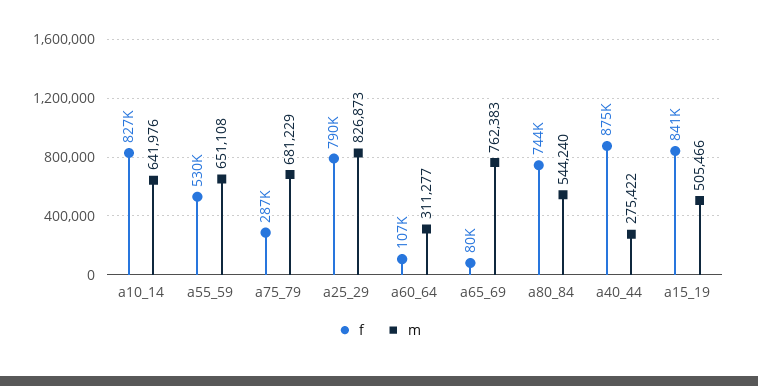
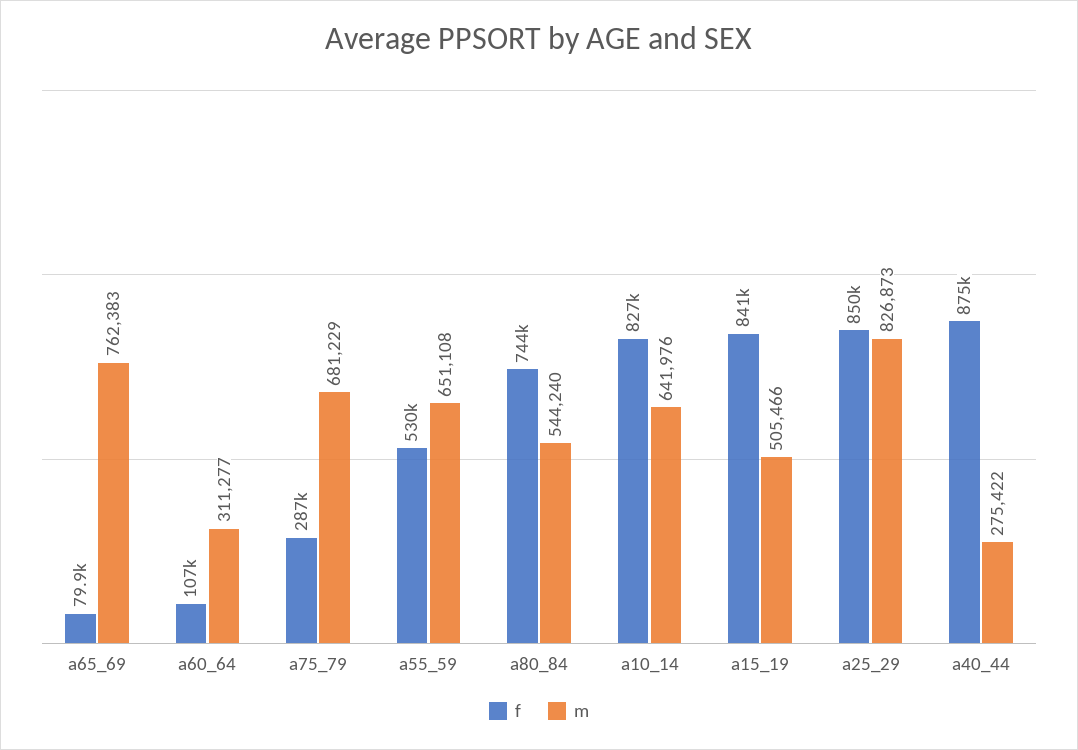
  {
    "f": {
      "a10_14": 827000,
      "a55_59": 530000,
      "a75_79": 287000,
-     "a25_29": 790000,
+     "a25_29": 850000,
      "a60_64": 107000,
      "a65_69": 79900,
      "a80_84": 744000,
      "a40_44": 875000,
      "a15_19": 841000
    },
    "m": {
      "a10_14": 641976,
      "a55_59": 651108,
      "a75_79": 681229,
      "a25_29": 826873,
      "a60_64": 311277,
      "a65_69": 762383,
      "a80_84": 544240,
      "a40_44": 275422,
      "a15_19": 505466
    }
  }

